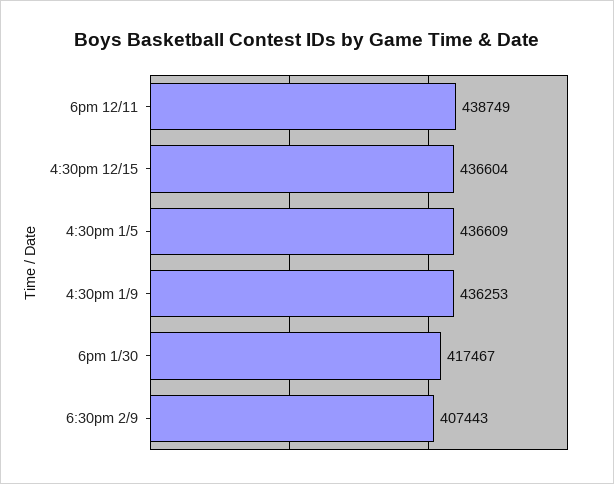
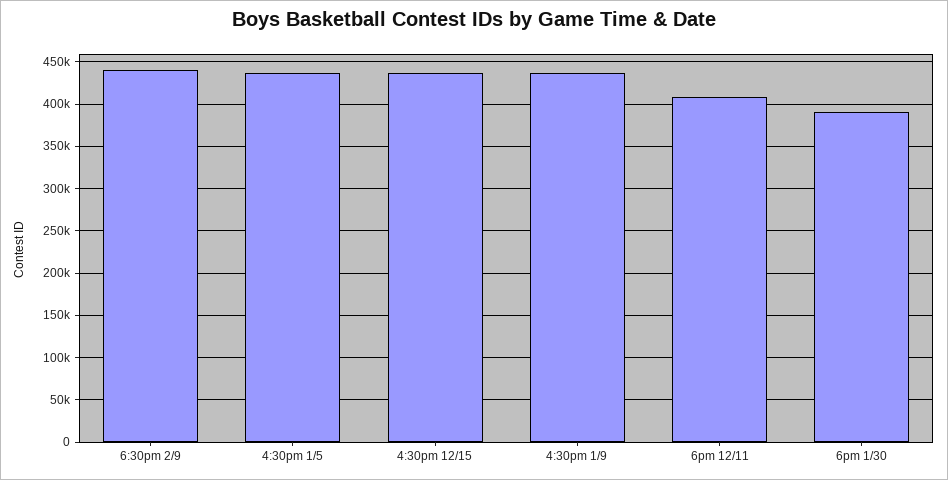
  {
-   "6pm 12/11": 438749,
+   "6pm 12/11": 410000,
    "4:30pm 12/15": 436604,
    "4:30pm 1/5": 436609,
    "4:30pm 1/9": 436253,
-   "6pm 1/30": 417467,
+   "6pm 1/30": 390000,
-   "6:30pm 2/9": 407443
+   "6:30pm 2/9": 440000
  }

